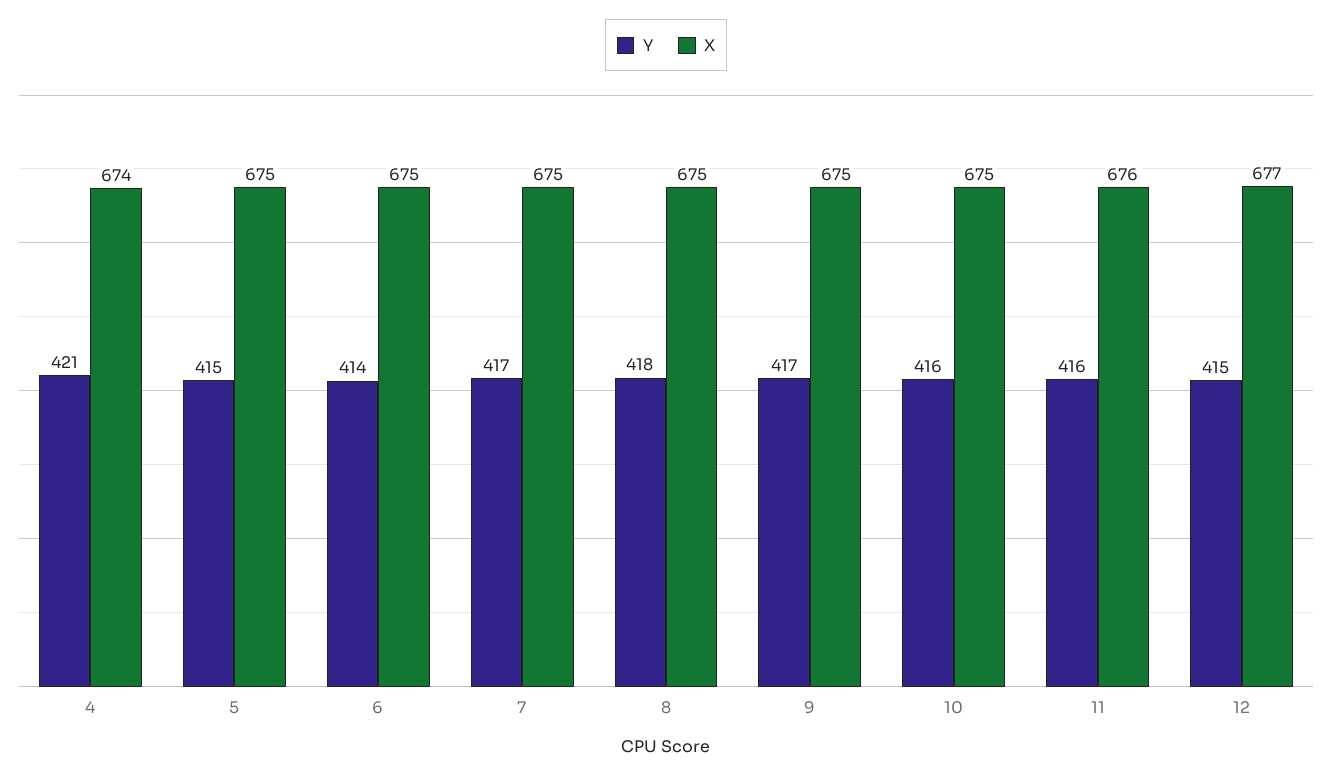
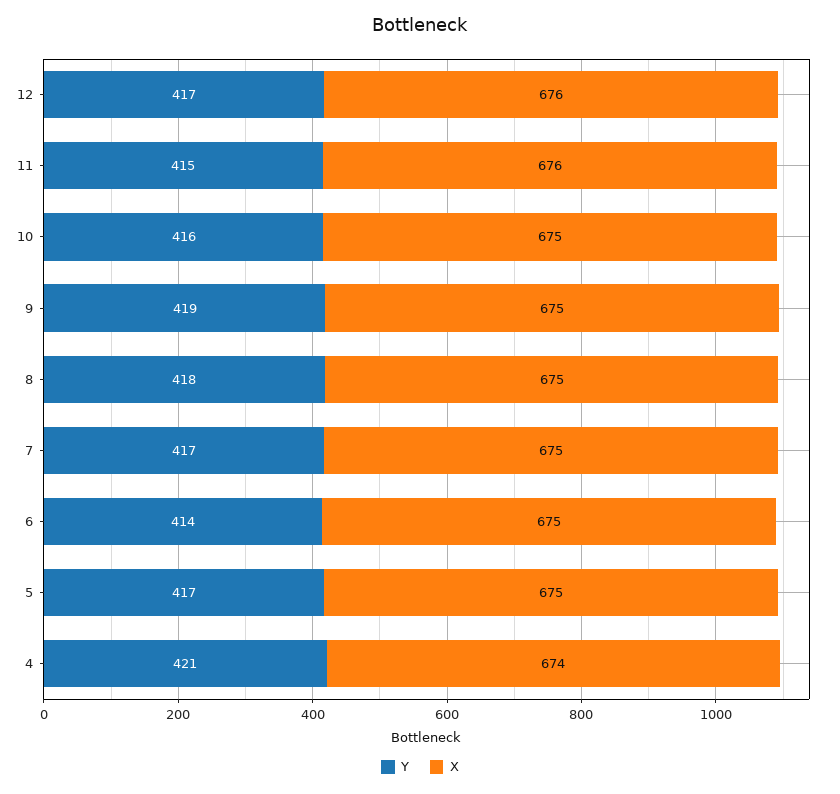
  {
    "Y": {
      "4": 421,
-     "5": 415,
+     "5": 417,
      "6": 414,
      "7": 417,
      "8": 418,
-     "9": 417,
+     "9": 419,
      "10": 416,
-     "11": 416,
+     "11": 415,
-     "12": 415
+     "12": 417
    },
    "X": {
      "4": 674,
      "5": 675,
      "6": 675,
      "7": 675,
      "8": 675,
      "9": 675,
      "10": 675,
      "11": 676,
-     "12": 677
+     "12": 676
    }
  }

